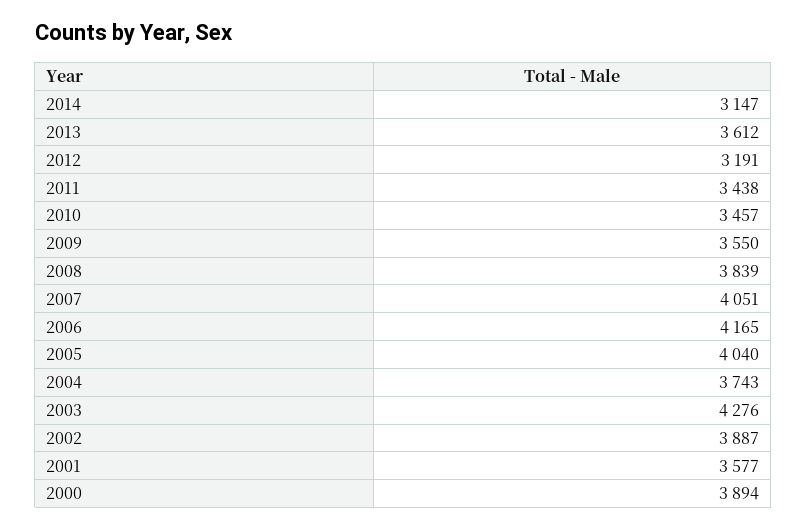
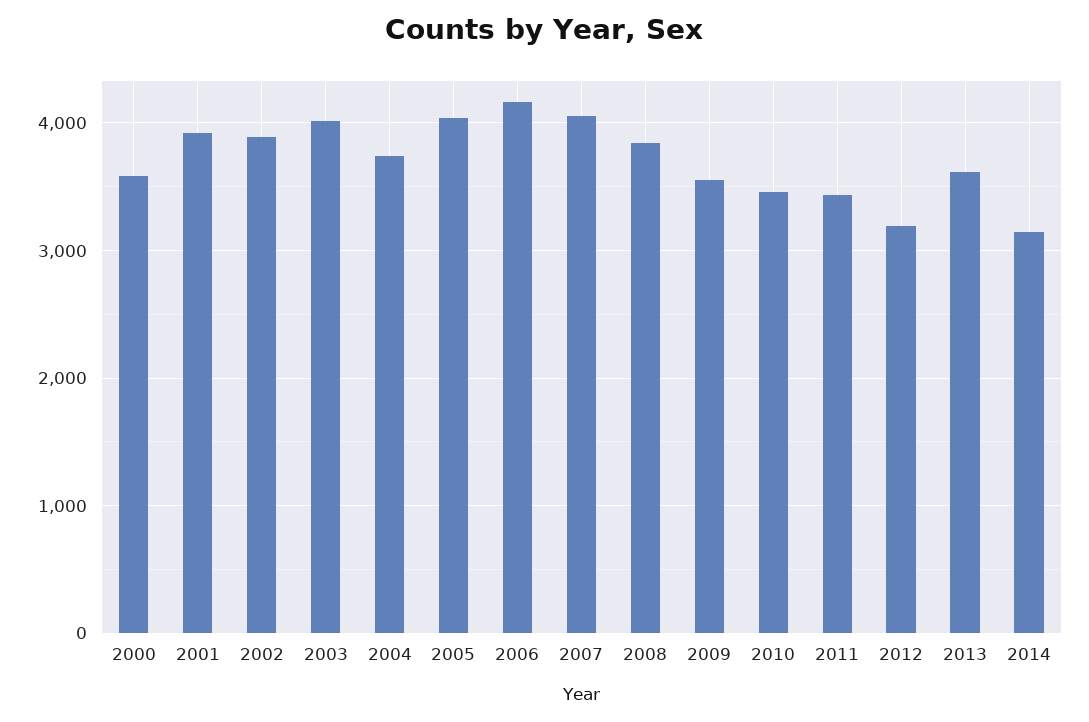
  {
    "2014": 3147,
    "2013": 3612,
    "2012": 3191,
    "2011": 3438,
    "2010": 3457,
    "2009": 3550,
    "2008": 3839,
    "2007": 4051,
    "2006": 4165,
    "2005": 4040,
    "2004": 3743,
-   "2003": 4276,
+   "2003": 4000,
    "2002": 3887,
-   "2001": 3577,
+   "2001": 3900,
-   "2000": 3894
+   "2000": 3600
  }

